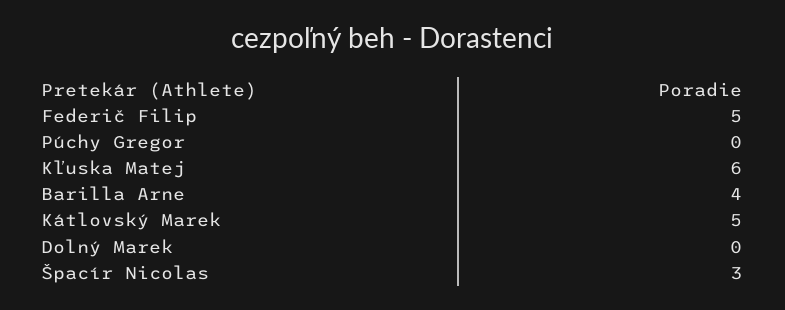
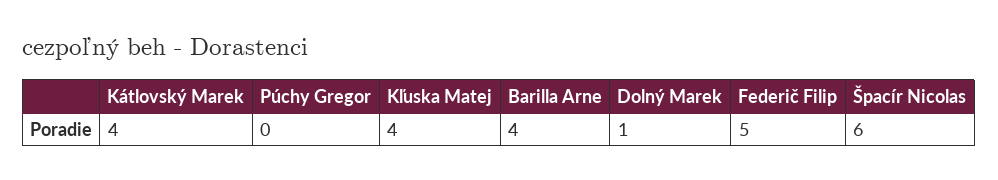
  {
    "Federič Filip": 5,
    "Púchy Gregor": 0,
-   "Kľuska Matej": 6,
+   "Kľuska Matej": 4,
    "Barilla Arne": 4,
-   "Kátlovský Marek": 5,
+   "Kátlovský Marek": 4,
-   "Dolný Marek": 0,
+   "Dolný Marek": 1,
-   "Špacír Nicolas": 3
+   "Špacír Nicolas": 6
  }

